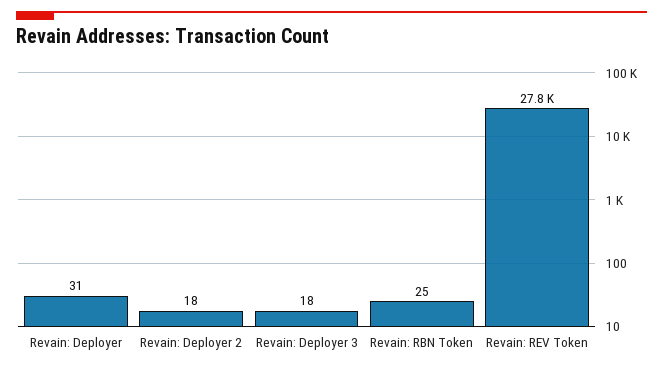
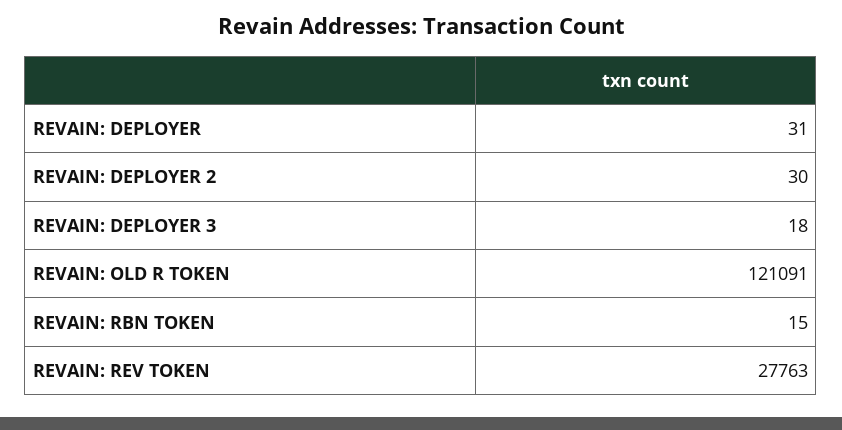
  {
    "Revain: Deployer": 31,
-   "Revain: Deployer 2": 18,
+   "Revain: Deployer 2": 30,
    "Revain: Deployer 3": 18,
-   "Revain: RBN Token": 25,
+   "Revain: RBN Token": 15,
-   "Revain: REV Token": 27763
+   "Revain: REV Token": 27763,
+   "REVAIN: OLD R TOKEN": 121091
  }

